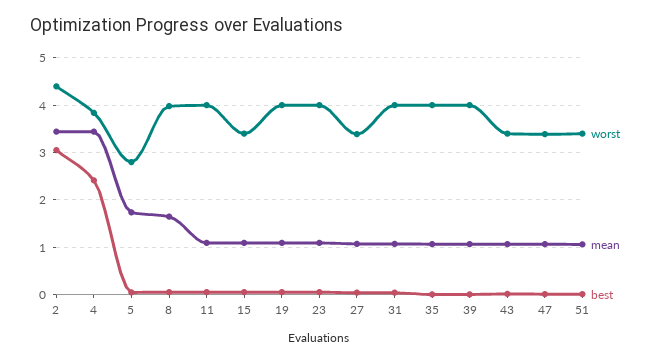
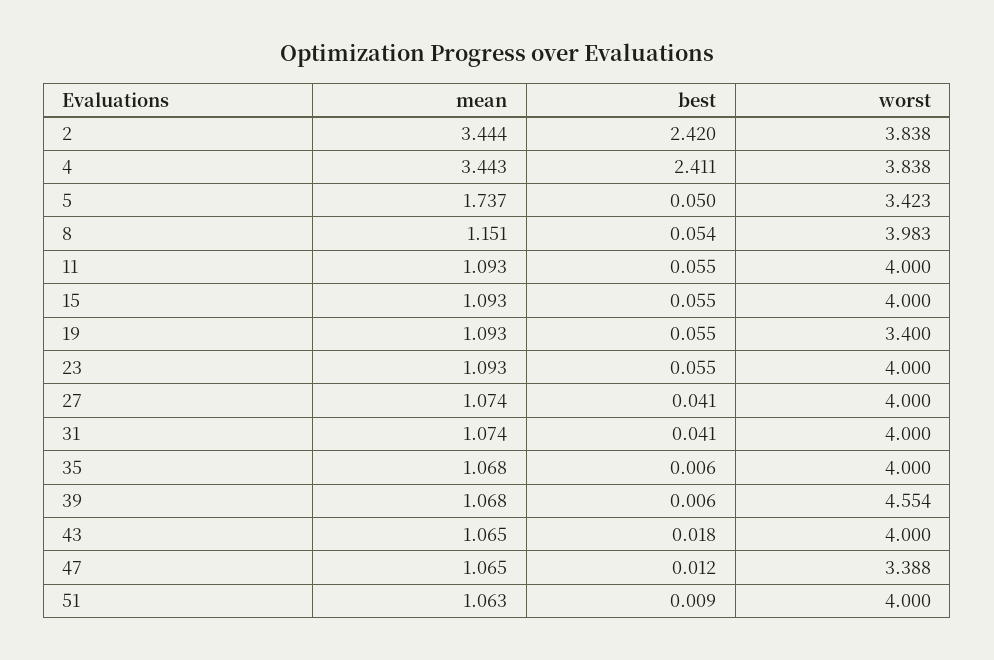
  {
    "worst": {
-     "2": 4.4,
+     "2": 3.838,
      "4": 3.838,
-     "5": 2.8,
+     "5": 3.423,
      "8": 3.983,
      "11": 4,
-     "15": 3.4,
+     "15": 4,
-     "19": 4,
+     "19": 3.4,
      "23": 4,
-     "27": 3.4,
+     "27": 4,
      "31": 4,
      "35": 4,
-     "39": 4,
+     "39": 4.554,
-     "43": 3.4,
+     "43": 4,
      "47": 3.388,
-     "51": 3.4
+     "51": 4
    },
    "mean": {
      "2": 3.444,
      "4": 3.443,
      "5": 1.737,
-     "8": 1.6,
+     "8": 1.151,
      "11": 1.093,
      "15": 1.093,
      "19": 1.093,
      "23": 1.093,
      "27": 1.074,
      "31": 1.074,
      "35": 1.068,
      "39": 1.068,
      "43": 1.065,
      "47": 1.065,
      "51": 1.063
    },
    "best": {
-     "2": 3,
+     "2": 2.42,
      "4": 2.411,
      "5": 0.05,
      "8": 0.054,
      "11": 0.055,
      "15": 0.055,
      "19": 0.055,
      "23": 0.055,
      "27": 0.041,
      "31": 0.041,
      "35": 0.006,
      "39": 0.006,
      "43": 0.018,
      "47": 0.012,
      "51": 0.009
    }
  }

